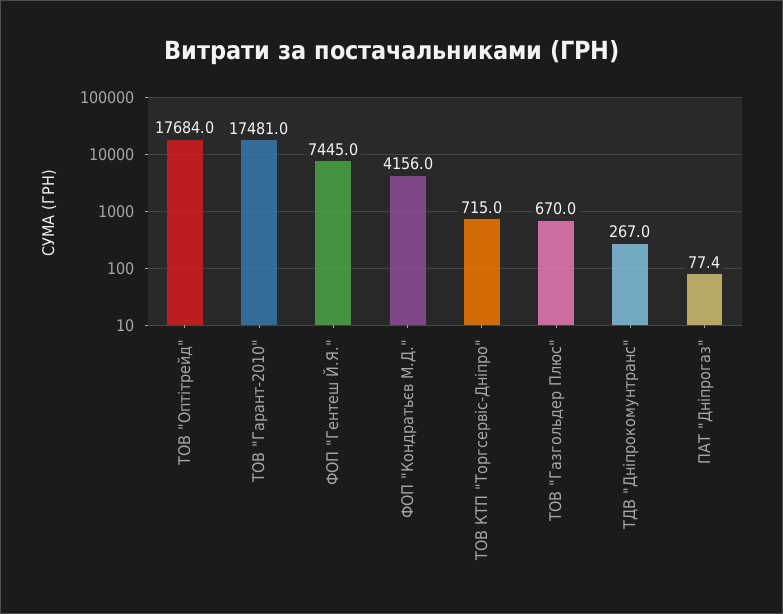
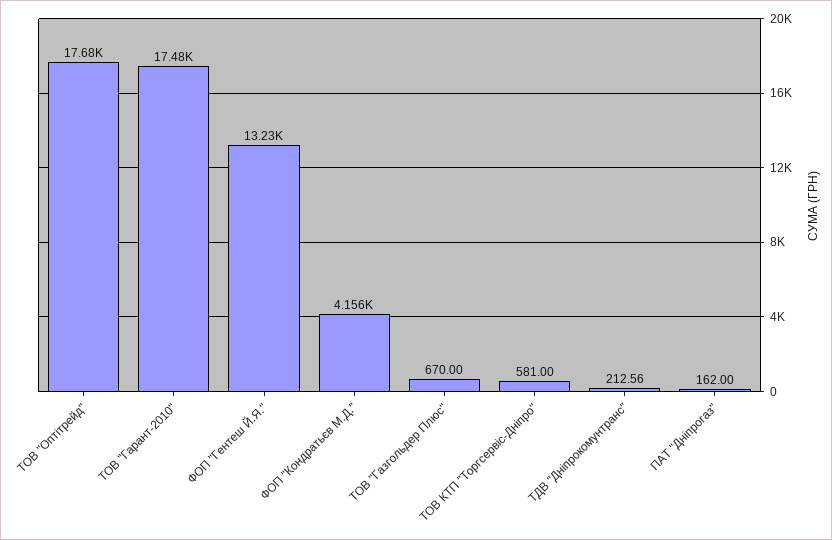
  {
    "ТОВ \"Оптітрейд\"": 17684,
    "ТОВ \"Гарант-2010\"": 17481,
-   "ФОП \"Гентеш Й.Я.\"": 7445,
+   "ФОП \"Гентеш Й.Я.\"": 13230,
    "ФОП \"Кондратьєв М.Д.\"": 4156,
-   "ТОВ КТП \"Торгсервіс-Дніпро\"": 715,
+   "ТОВ КТП \"Торгсервіс-Дніпро\"": 581,
    "ТОВ \"Газгольдер Плюс\"": 670,
-   "ТДВ \"Дніпрокомунтранс\"": 267,
+   "ТДВ \"Дніпрокомунтранс\"": 212.56,
-   "ПАТ \"Дніпрогаз\"": 77.4
+   "ПАТ \"Дніпрогаз\"": 162
  }

